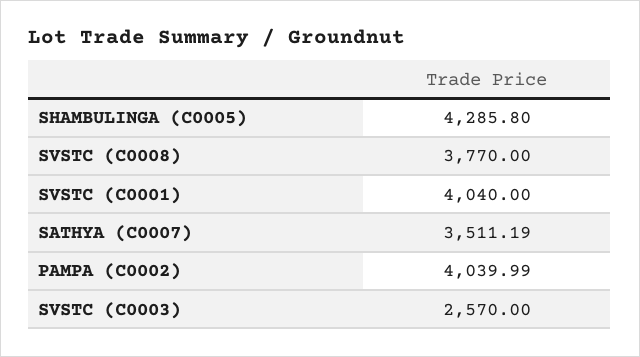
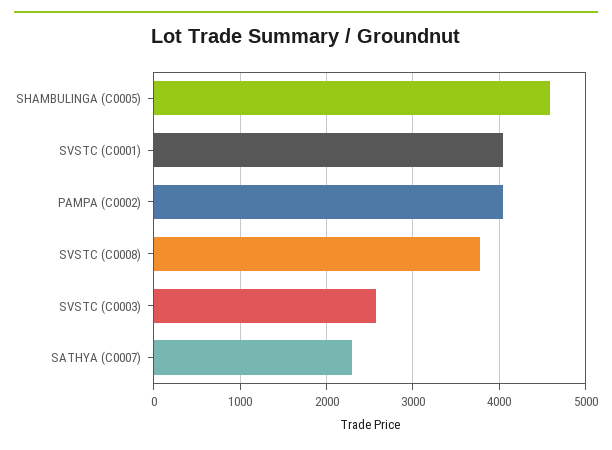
  {
-   "SHAMBULINGA (C0005)": 4285.8,
+   "SHAMBULINGA (C0005)": 4600,
    "SVSTC (C0008)": 3770,
    "SVSTC (C0001)": 4040,
-   "SATHYA (C0007)": 3511.19,
+   "SATHYA (C0007)": 2300,
    "PAMPA (C0002)": 4039.99,
    "SVSTC (C0003)": 2570
  }

